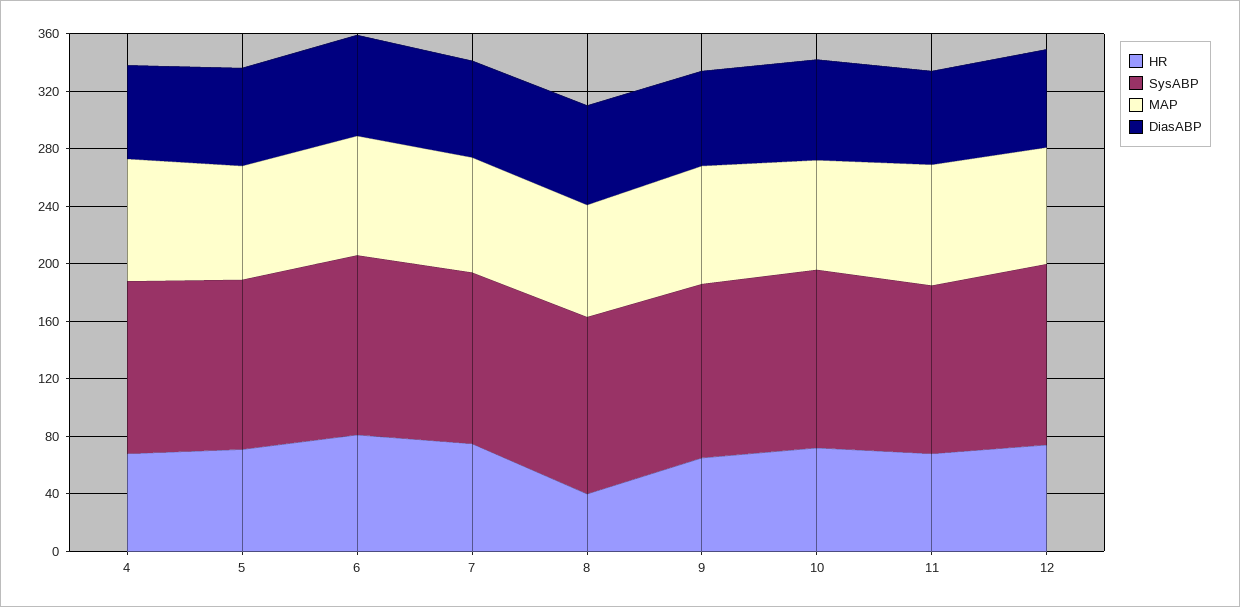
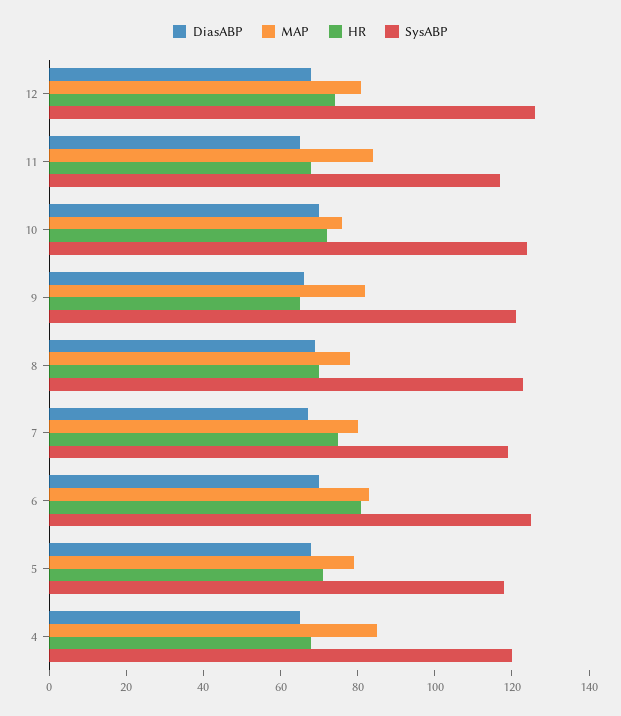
  {
    "HR": {
      "4": 70,
      "5": 70,
      "6": 80,
      "7": 75,
-     "8": 40,
+     "8": 70,
      "9": 65,
      "10": 70,
      "11": 70,
      "12": 75
    },
    "SysABP": {
      "4": 120,
      "5": 120,
      "6": 125,
      "7": 120,
      "8": 125,
      "9": 120,
      "10": 125,
      "11": 115,
      "12": 125
    },
    "MAP": {
      "4": 85,
      "5": 80,
      "6": 85,
      "7": 80,
      "8": 80,
      "9": 80,
      "10": 75,
      "11": 85,
      "12": 80
    },
    "DiasABP": {
      "4": 65,
      "5": 70,
      "6": 70,
      "7": 65,
      "8": 70,
      "9": 65,
      "10": 70,
      "11": 65,
      "12": 70
    }
  }

